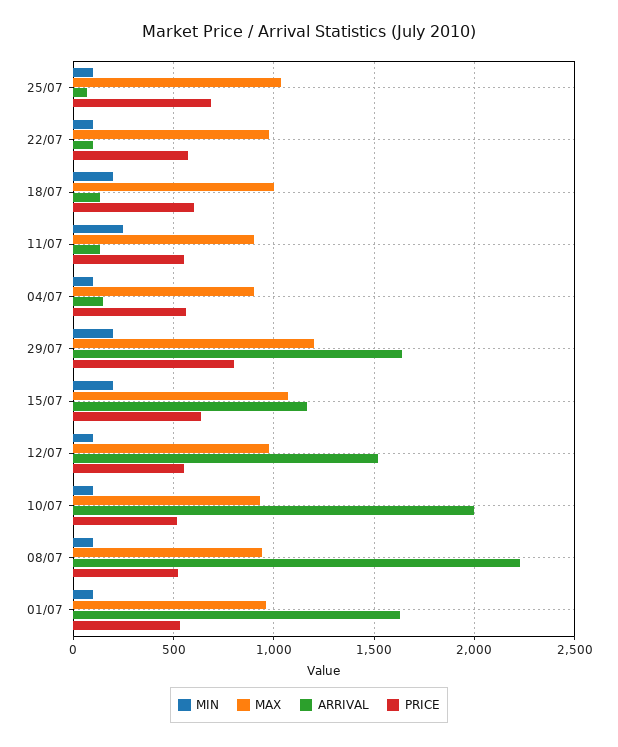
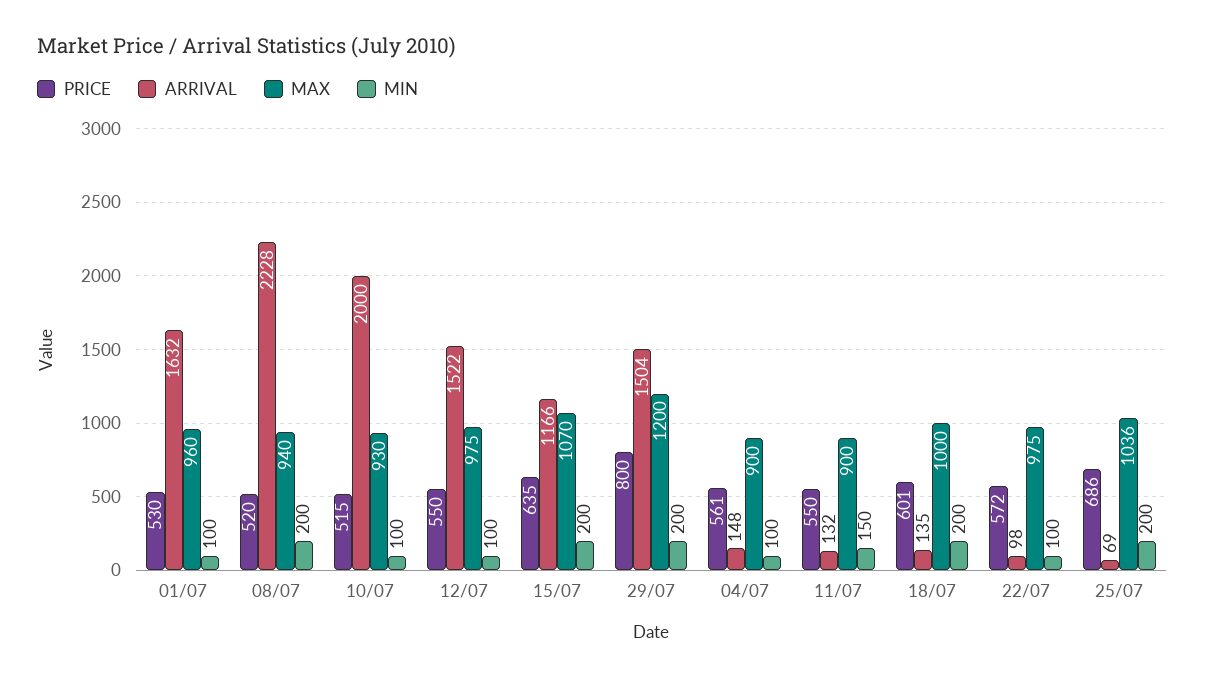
  {
    "MIN": {
-     "25/07": 100,
+     "25/07": 200,
      "22/07": 100,
      "18/07": 200,
-     "11/07": 250,
+     "11/07": 150,
      "04/07": 100,
      "29/07": 200,
      "15/07": 200,
      "12/07": 100,
      "10/07": 100,
-     "08/07": 100,
+     "08/07": 200,
      "01/07": 100
    },
    "MAX": {
      "25/07": 1036,
      "22/07": 975,
      "18/07": 1000,
      "11/07": 900,
      "04/07": 900,
      "29/07": 1200,
      "15/07": 1070,
      "12/07": 975,
      "10/07": 930,
      "08/07": 940,
      "01/07": 960
    },
    "ARRIVAL": {
      "25/07": 69,
      "22/07": 98,
      "18/07": 135,
      "11/07": 132,
      "04/07": 148,
-     "29/07": 1650,
+     "29/07": 1504,
      "15/07": 1166,
      "12/07": 1522,
      "10/07": 2000,
      "08/07": 2228,
      "01/07": 1632
    },
    "PRICE": {
      "25/07": 686,
      "22/07": 572,
      "18/07": 601,
      "11/07": 550,
      "04/07": 561,
      "29/07": 800,
      "15/07": 635,
      "12/07": 550,
      "10/07": 515,
      "08/07": 520,
      "01/07": 530
    }
  }

